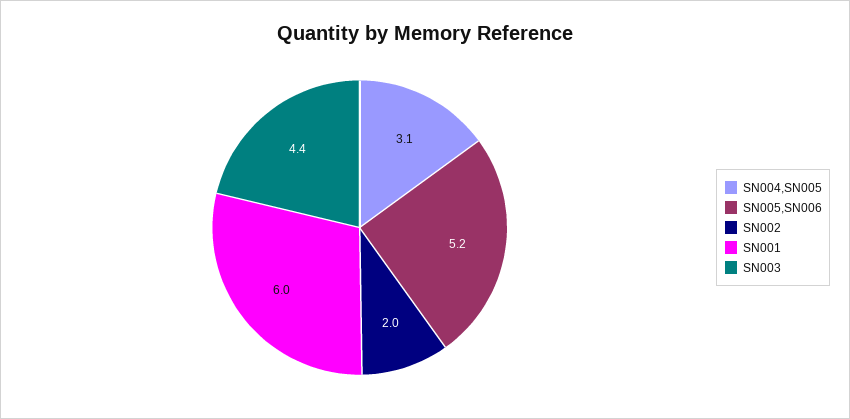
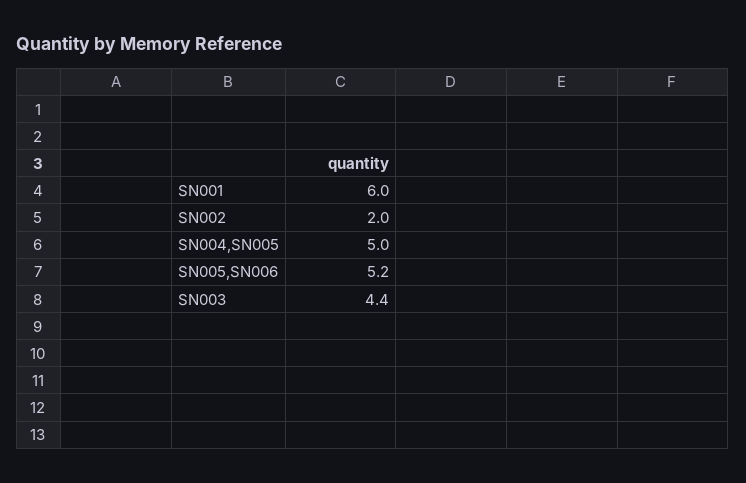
  {
-   "SN004,SN005": 3.1,
+   "SN004,SN005": 5,
    "SN005,SN006": 5.2,
    "SN002": 2,
    "SN001": 6,
    "SN003": 4.4
  }

